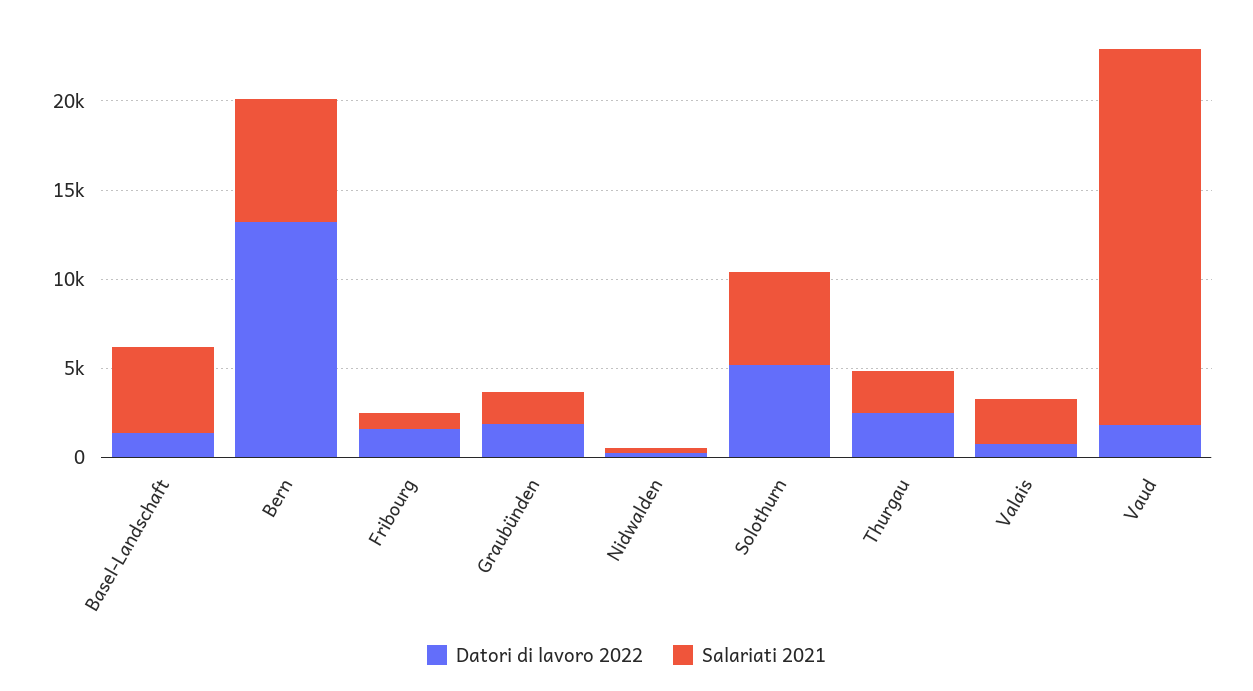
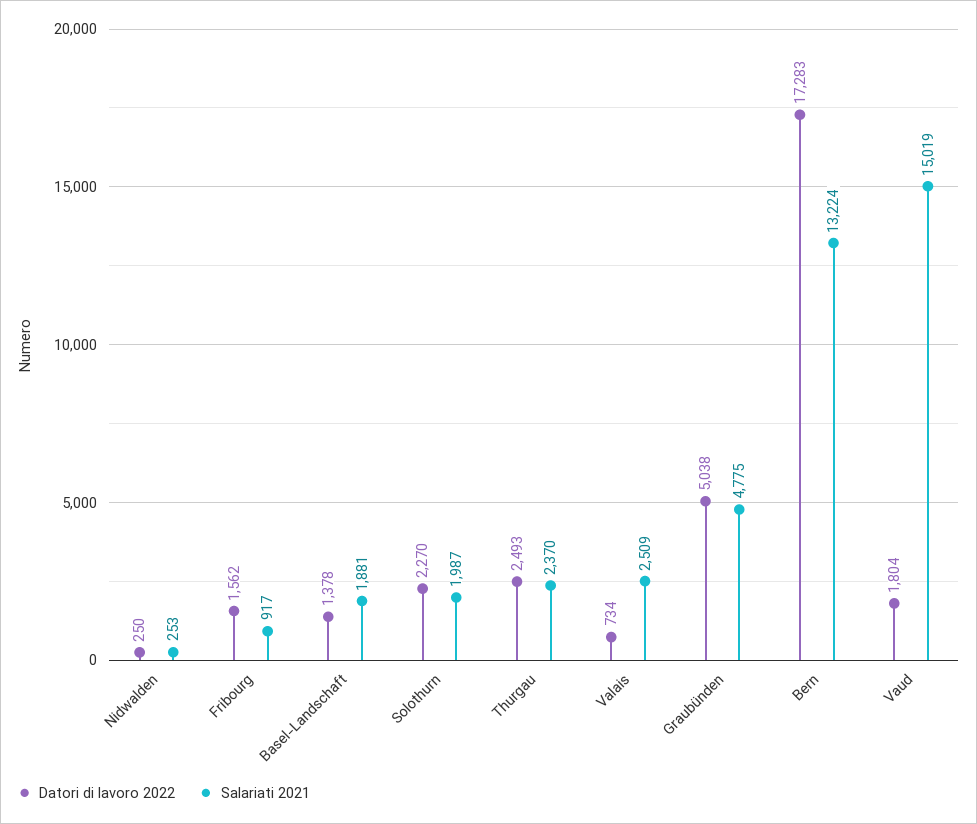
  {
    "Datori di lavoro 2022": {
      "Basel-Landschaft": 1378,
-     "Bern": 13000,
+     "Bern": 17283,
      "Fribourg": 1562,
-     "Graubünden": 2000,
+     "Graubünden": 5038,
      "Nidwalden": 250,
-     "Solothurn": 5000,
+     "Solothurn": 2270,
      "Thurgau": 2493,
      "Valais": 734,
      "Vaud": 1804
    },
    "Salariati 2021": {
-     "Basel-Landschaft": 5000,
+     "Basel-Landschaft": 1881,
-     "Bern": 7000,
+     "Bern": 13224,
      "Fribourg": 917,
-     "Graubünden": 2000,
+     "Graubünden": 4775,
      "Nidwalden": 253,
-     "Solothurn": 5000,
+     "Solothurn": 1987,
      "Thurgau": 2370,
      "Valais": 2509,
-     "Vaud": 21000
+     "Vaud": 15019
    }
  }

